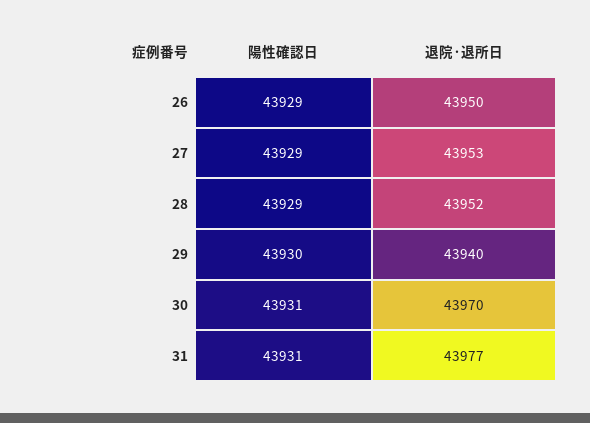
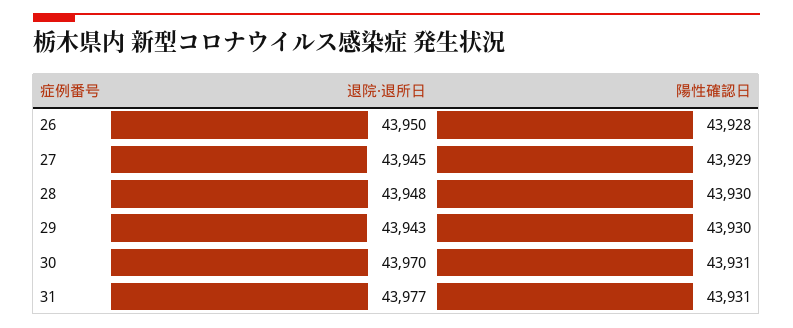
  {
    "陽性確認日": {
-     "26": 43929,
+     "26": 43928,
      "27": 43929,
-     "28": 43929,
+     "28": 43930,
      "29": 43930,
      "30": 43931,
      "31": 43931
    },
    "退院·退所日": {
      "26": 43950,
-     "27": 43953,
+     "27": 43945,
-     "28": 43952,
+     "28": 43948,
-     "29": 43940,
+     "29": 43943,
      "30": 43970,
      "31": 43977
    }
  }

